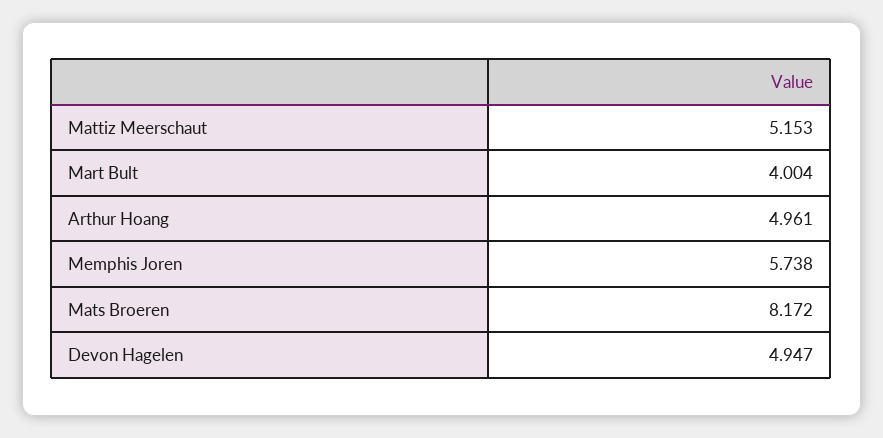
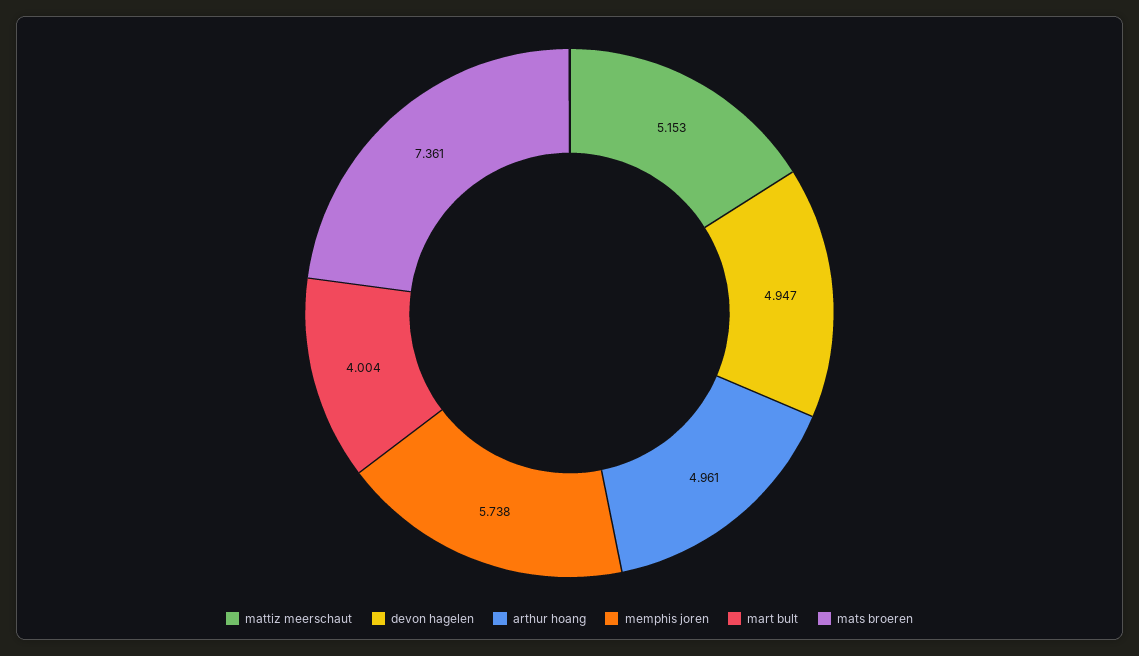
  {
    "Mattiz Meerschaut": 5.153,
    "Mart Bult": 4.004,
    "Arthur Hoang": 4.961,
    "Memphis Joren": 5.738,
-   "Mats Broeren": 8.172,
+   "Mats Broeren": 7.361,
    "Devon Hagelen": 4.947
  }

